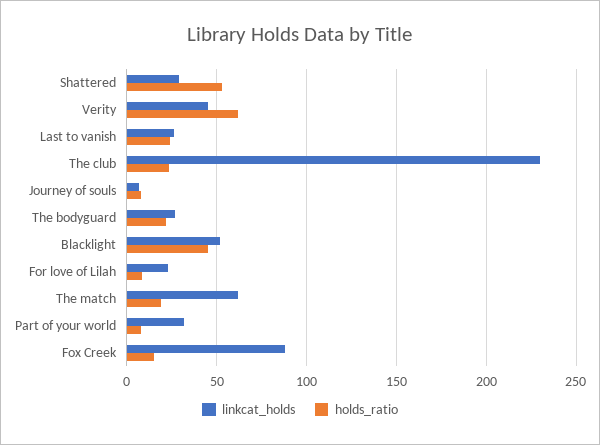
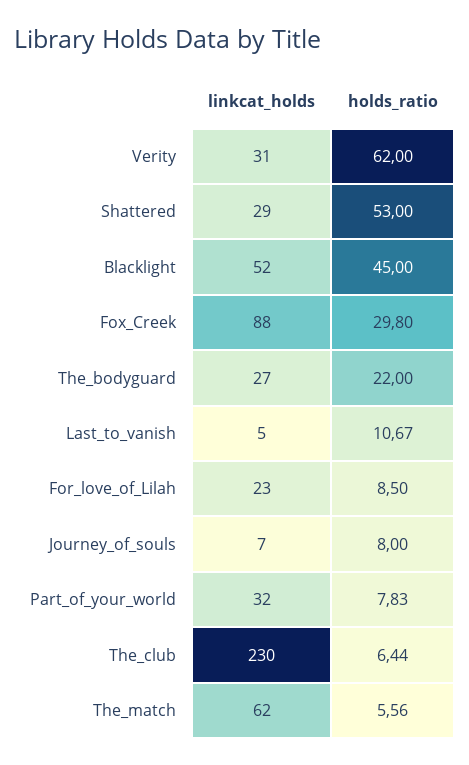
  {
    "linkcat_holds": {
      "Shattered": 29,
-     "Verity": 45,
+     "Verity": 31,
-     "Last to vanish": 25,
+     "Last to vanish": 5,
      "The club": 230,
      "Journey of souls": 7,
      "The bodyguard": 27,
      "Blacklight": 52,
      "For love of Lilah": 23,
      "The match": 62,
      "Part of your world": 32,
      "Fox Creek": 88
    },
    "holds_ratio": {
      "Shattered": 53,
      "Verity": 62,
-     "Last to vanish": 25,
+     "Last to vanish": 10.67,
-     "The club": 25,
+     "The club": 6.44,
      "Journey of souls": 8,
      "The bodyguard": 22,
      "Blacklight": 45,
      "For love of Lilah": 8.5,
-     "The match": 20,
+     "The match": 5.56,
      "Part of your world": 7.83,
-     "Fox Creek": 15
+     "Fox Creek": 29.8
    }
  }

